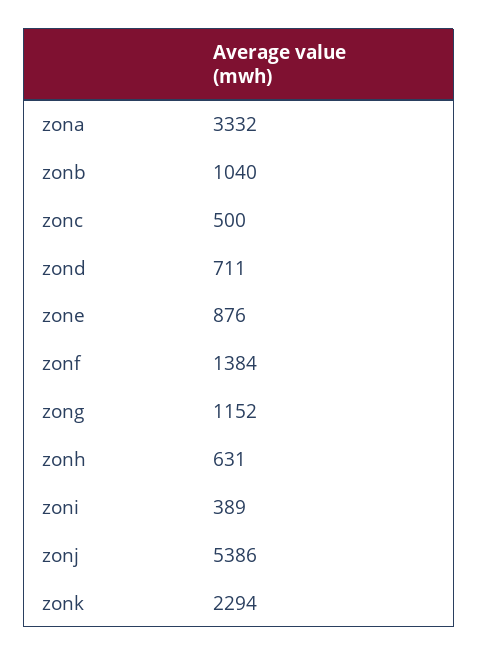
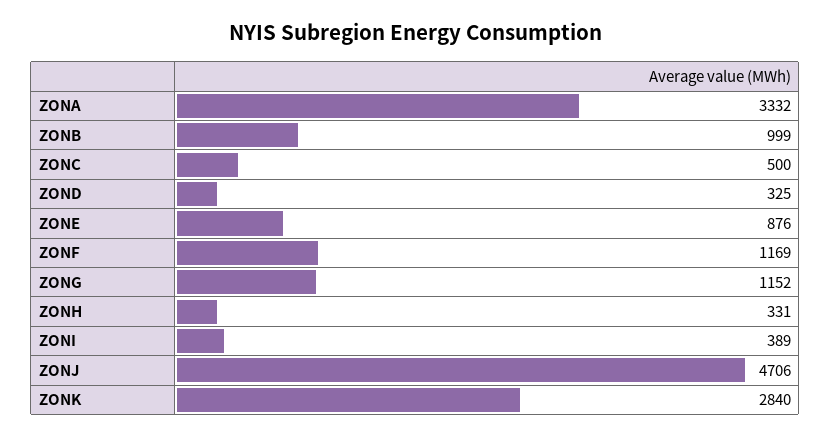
  {
    "zona": 3332,
-   "zonb": 1040,
+   "zonb": 999,
    "zonc": 500,
-   "zond": 711,
+   "zond": 325,
    "zone": 876,
-   "zonf": 1384,
+   "zonf": 1169,
    "zong": 1152,
-   "zonh": 631,
+   "zonh": 331,
    "zoni": 389,
-   "zonj": 5386,
+   "zonj": 4706,
-   "zonk": 2294
+   "zonk": 2840
  }

